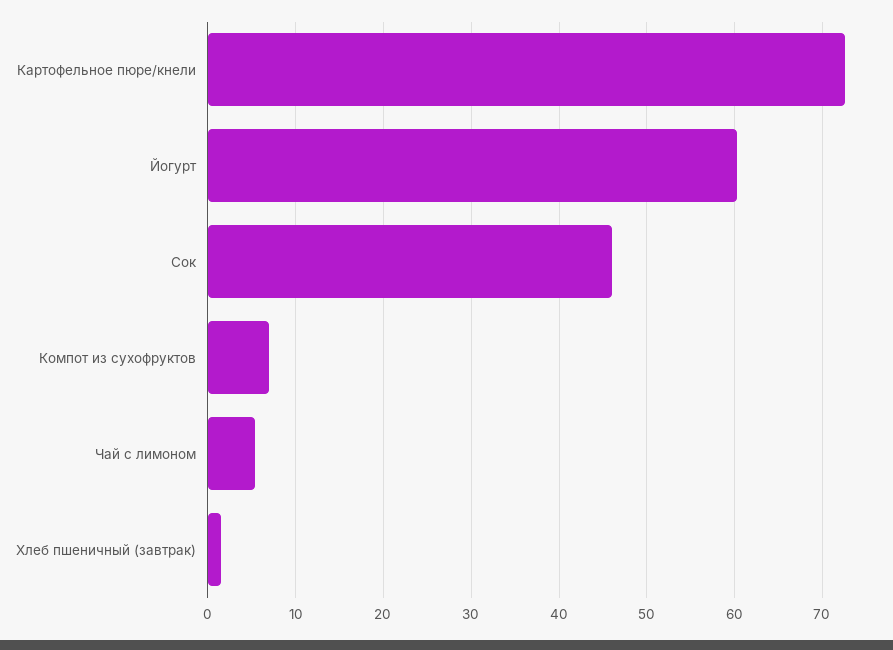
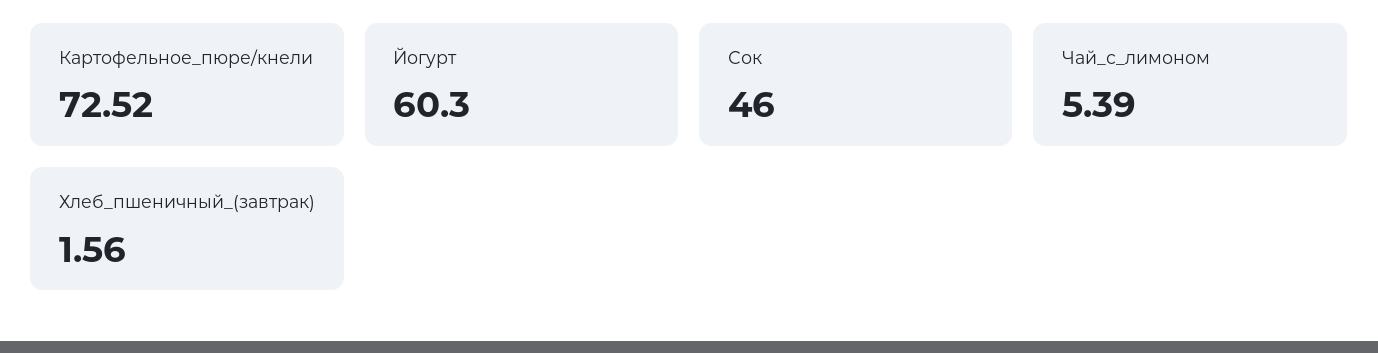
  {
    "Картофельное пюре/кнели": 72.52,
    "Йогурт": 60.3,
    "Сок": 46,
-   "Компот из сухофруктов": 7,
    "Чай с лимоном": 5.39,
    "Хлеб пшеничный (завтрак)": 1.56
  }

